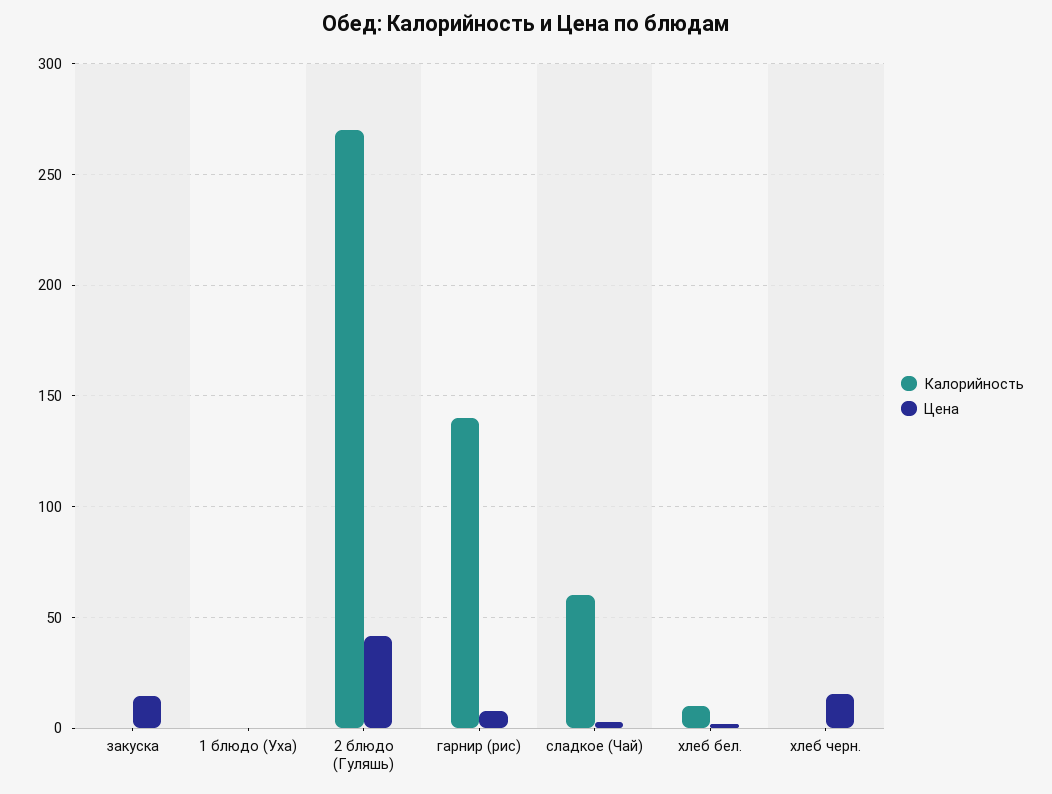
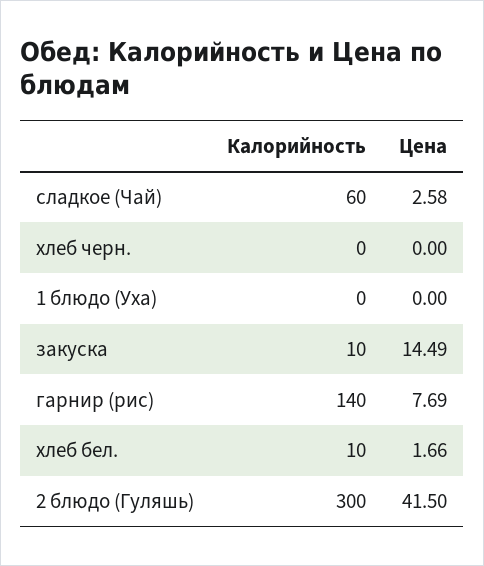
  {
    "Калорийность": {
-     "закуска": 0,
+     "закуска": 10,
      "1 блюдо (Уха)": 0,
-     "2 блюдо (Гуляшь)": 270,
+     "2 блюдо (Гуляшь)": 300,
      "гарнир (рис)": 140,
      "сладкое (Чай)": 60,
      "хлеб бел.": 10,
      "хлеб черн.": 0
    },
    "Цена": {
      "закуска": 14.49,
      "1 блюдо (Уха)": 0,
      "2 блюдо (Гуляшь)": 41.5,
      "гарнир (рис)": 7.69,
      "сладкое (Чай)": 2.58,
      "хлеб бел.": 1.66,
-     "хлеб черн.": 15
+     "хлеб черн.": 0
    }
  }

